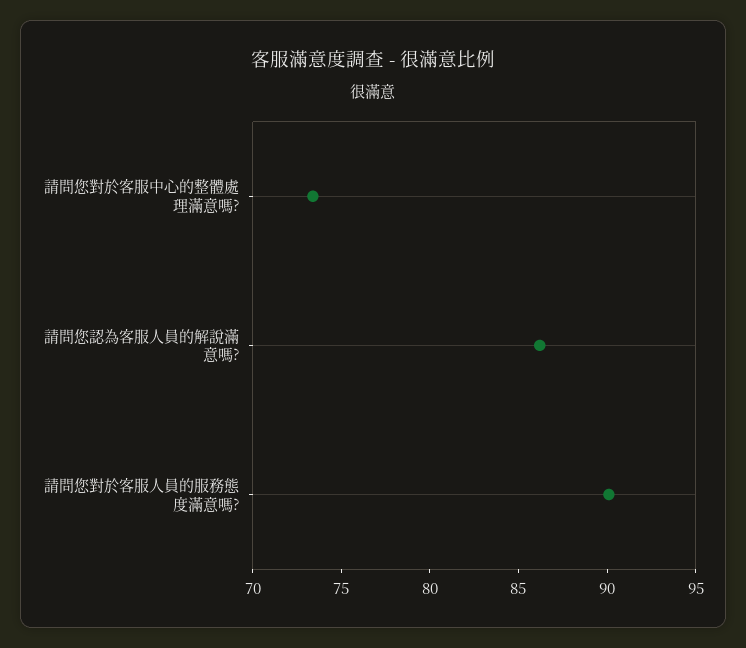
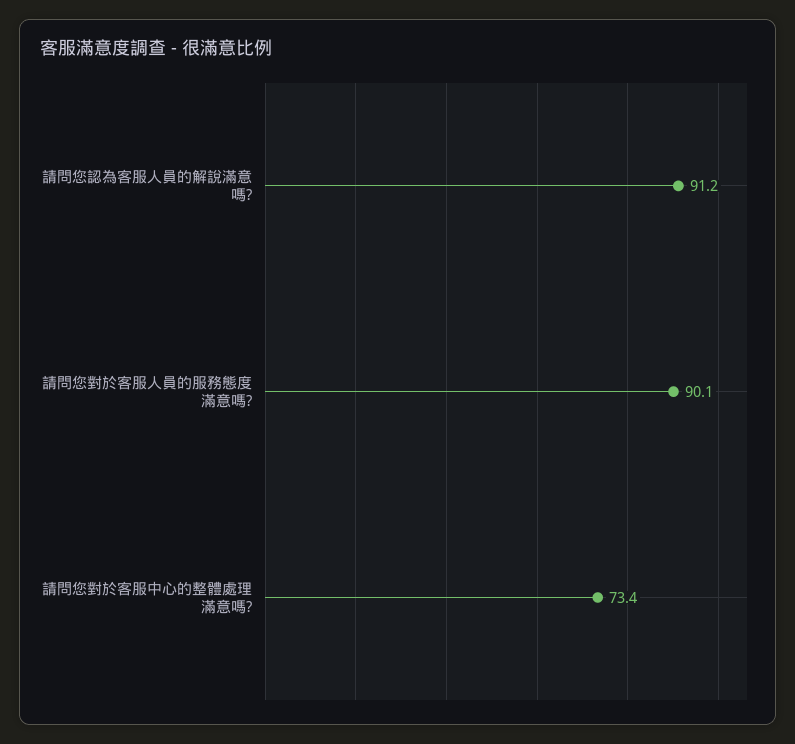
  {
    "請問您對於客服中心的整體處理滿意嗎?": 73.4,
-   "請問您認為客服人員的解說滿意嗎?": 86,
+   "請問您認為客服人員的解說滿意嗎?": 91.2,
    "請問您對於客服人員的服務態度滿意嗎?": 90.1
  }

